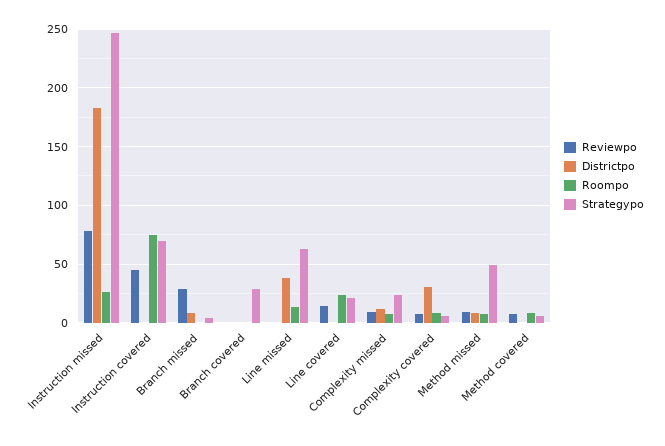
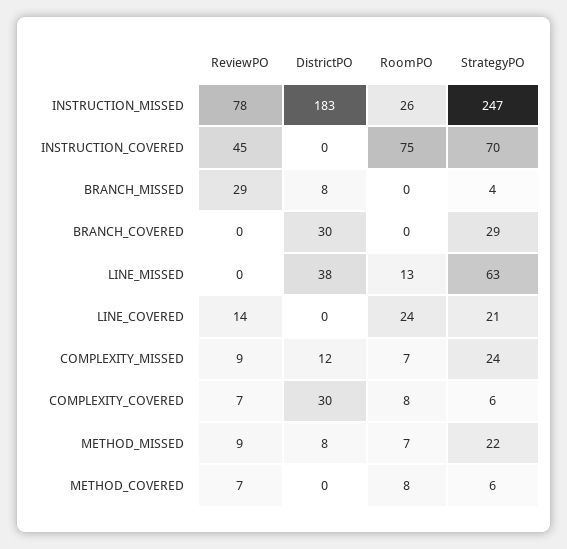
  {
    "Reviewpo": {
      "Instruction missed": 78,
      "Instruction covered": 45,
      "Branch missed": 29,
      "Branch covered": 0,
      "Line missed": 0,
      "Line covered": 14,
      "Complexity missed": 9,
      "Complexity covered": 7,
      "Method missed": 9,
      "Method covered": 7
    },
    "Districtpo": {
      "Instruction missed": 183,
      "Instruction covered": 0,
      "Branch missed": 8,
-     "Branch covered": 0,
+     "Branch covered": 30,
      "Line missed": 38,
      "Line covered": 0,
      "Complexity missed": 12,
      "Complexity covered": 30,
      "Method missed": 8,
      "Method covered": 0
    },
    "Roompo": {
      "Instruction missed": 26,
      "Instruction covered": 75,
      "Branch missed": 0,
      "Branch covered": 0,
      "Line missed": 13,
      "Line covered": 24,
      "Complexity missed": 7,
      "Complexity covered": 8,
      "Method missed": 7,
      "Method covered": 8
    },
    "Strategypo": {
      "Instruction missed": 247,
      "Instruction covered": 70,
      "Branch missed": 4,
      "Branch covered": 29,
      "Line missed": 63,
      "Line covered": 21,
      "Complexity missed": 24,
      "Complexity covered": 6,
-     "Method missed": 50,
+     "Method missed": 22,
      "Method covered": 6
    }
  }

